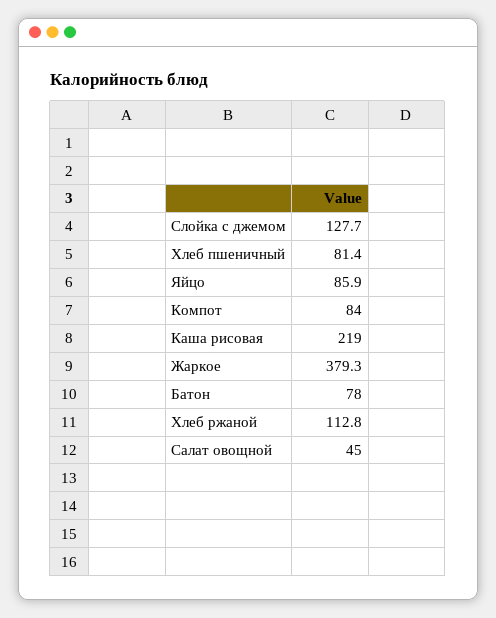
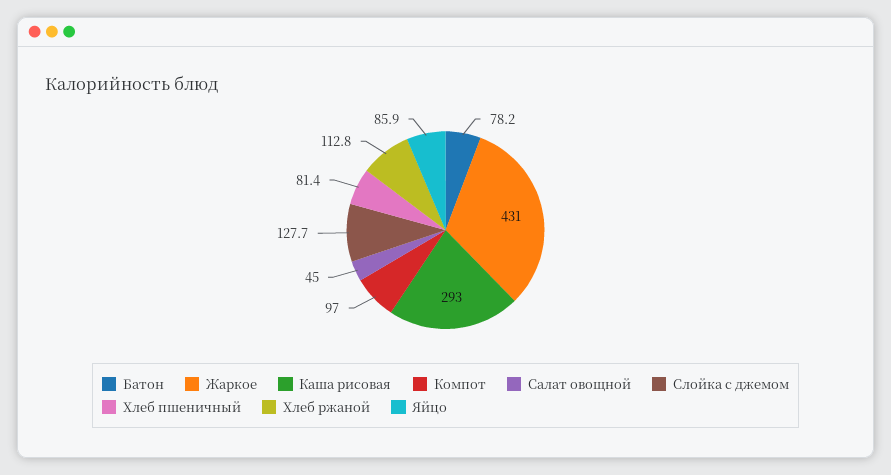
  {
    "Слойка с джемом": 127.7,
    "Хлеб пшеничный": 81.4,
    "Яйцо": 85.9,
-   "Компот": 84,
+   "Компот": 97,
-   "Каша рисовая": 219,
+   "Каша рисовая": 293,
-   "Жаркое": 379.3,
+   "Жаркое": 431,
-   "Батон": 78,
+   "Батон": 78.2,
    "Хлеб ржаной": 112.8,
    "Салат овощной": 45
  }

